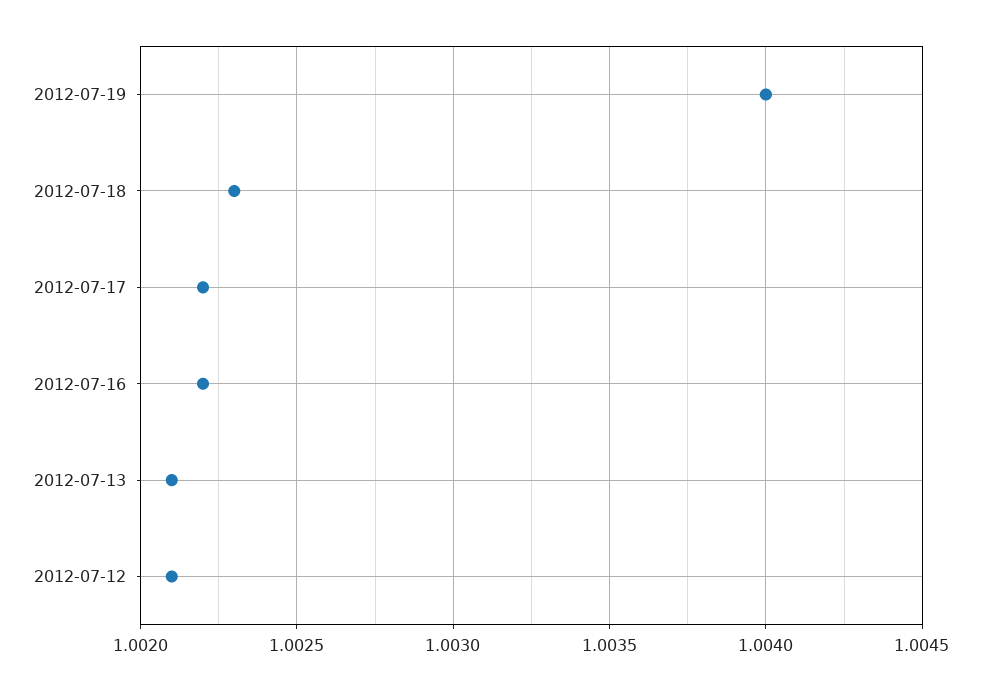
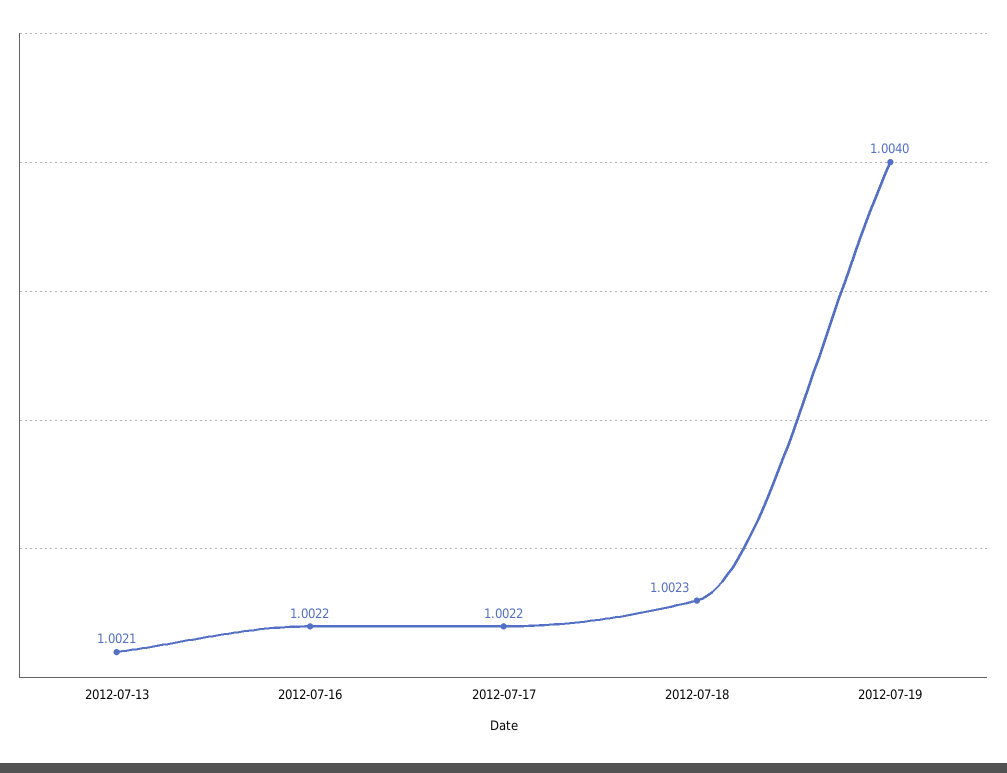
  {
    "2012-07-19": 1.004,
    "2012-07-18": 1.0023,
    "2012-07-17": 1.0022,
    "2012-07-16": 1.0022,
-   "2012-07-13": 1.0021,
+   "2012-07-13": 1.0021
-   "2012-07-12": 1.0021
  }

